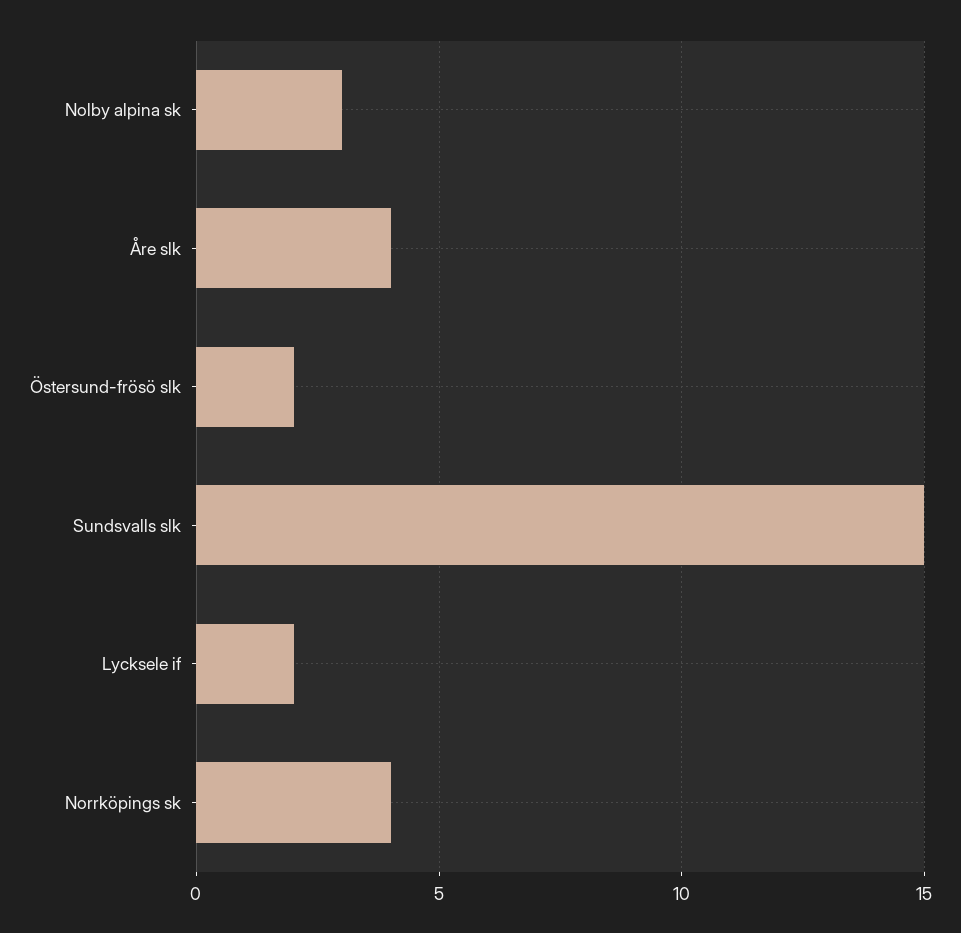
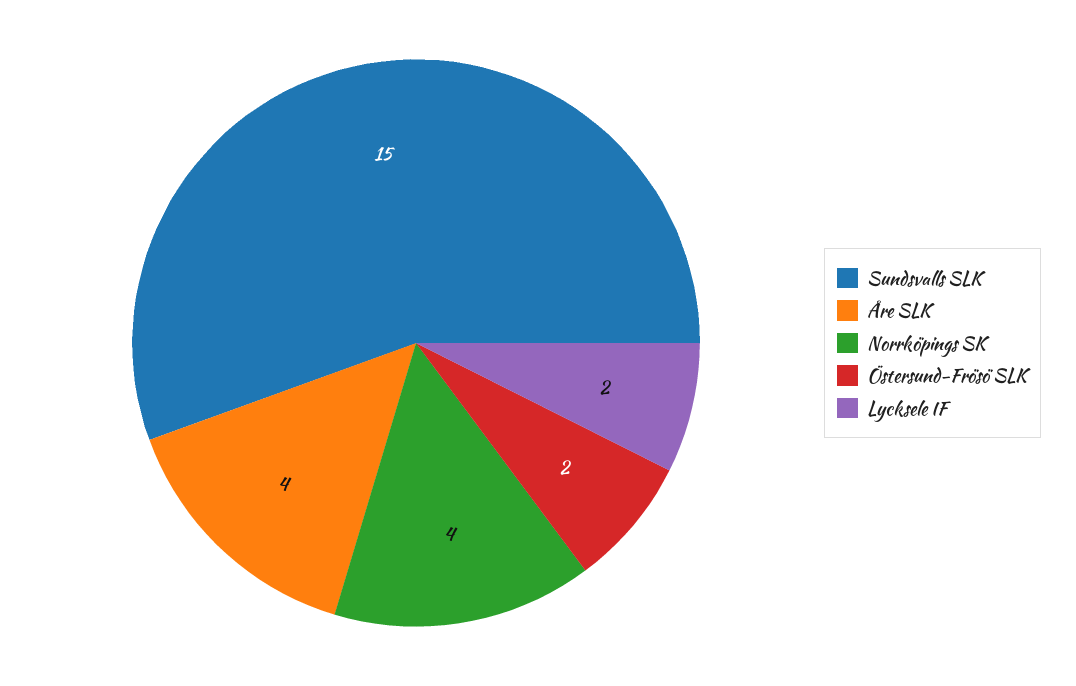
  {
-   "Nolby alpina sk": 3,
    "Åre slk": 4,
    "Östersund-frösö slk": 2,
    "Sundsvalls slk": 15,
    "Lycksele if": 2,
    "Norrköpings sk": 4
  }

